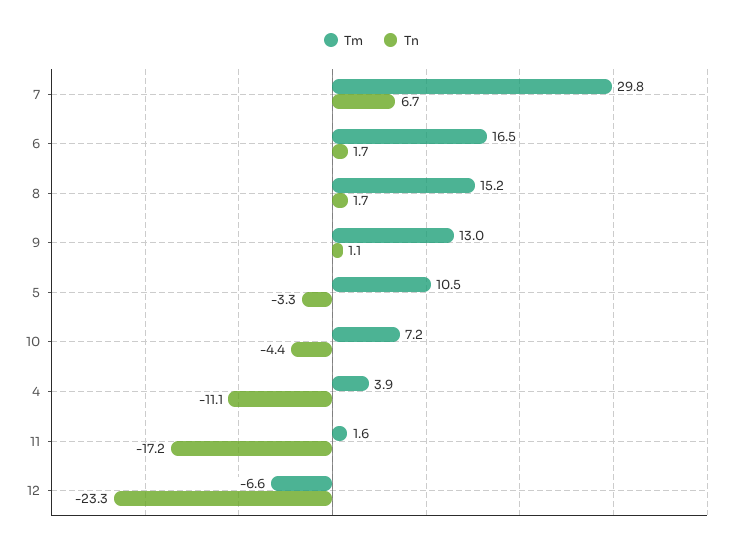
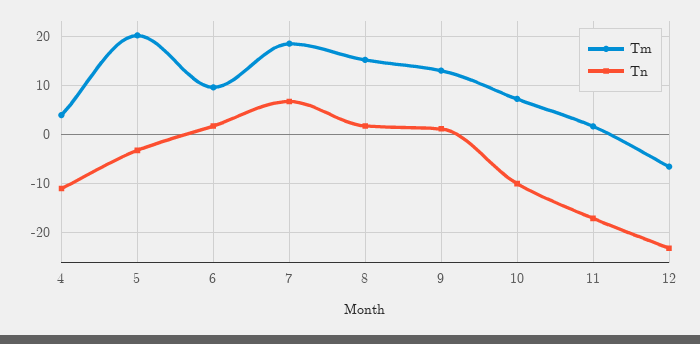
  {
    "Tm": {
-     "7": 29.8,
+     "7": 18,
-     "6": 16.5,
+     "6": 10,
      "8": 15.2,
      "9": 13,
-     "5": 10.5,
+     "5": 20,
      "10": 7.2,
      "4": 3.9,
      "11": 1.6,
      "12": -6.6
    },
    "Tn": {
      "7": 6.7,
      "6": 1.7,
      "8": 1.7,
      "9": 1.1,
      "5": -3.3,
-     "10": -4.4,
+     "10": -10,
      "4": -11.1,
      "11": -17.2,
      "12": -23.3
    }
  }

